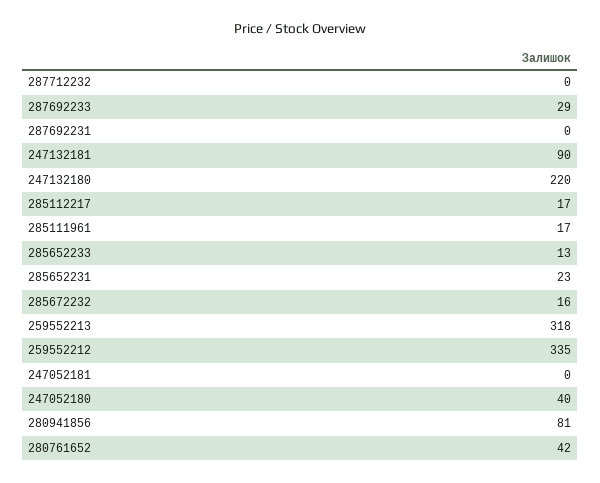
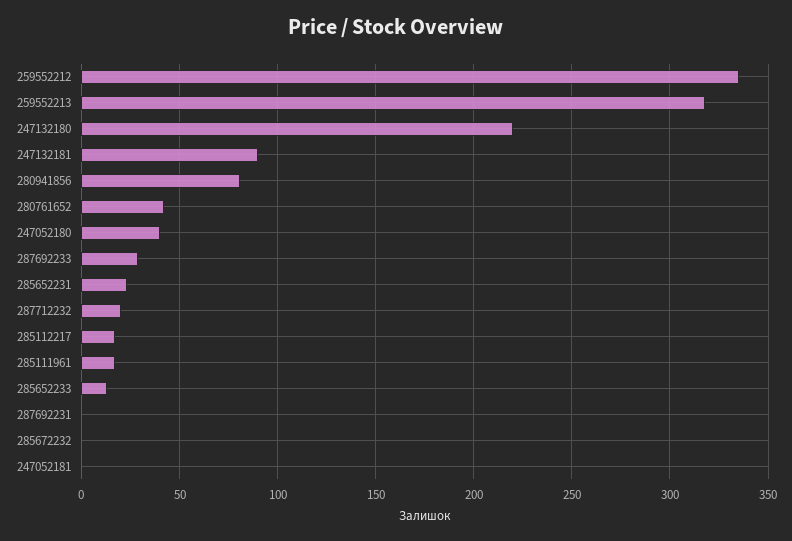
  {
-   "287712232": 0,
+   "287712232": 20,
    "287692233": 29,
    "287692231": 0,
    "247132181": 90,
    "247132180": 220,
    "285112217": 17,
    "285111961": 17,
    "285652233": 13,
    "285652231": 23,
-   "285672232": 16,
+   "285672232": 0,
    "259552213": 318,
    "259552212": 335,
    "247052181": 0,
    "247052180": 40,
    "280941856": 81,
    "280761652": 42
  }

